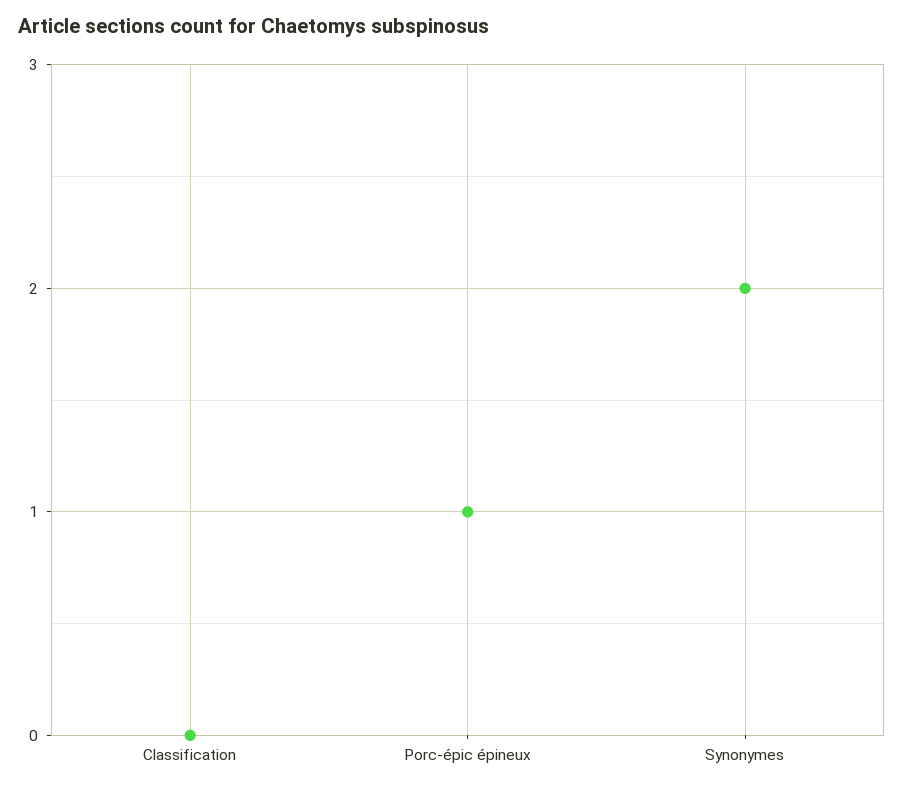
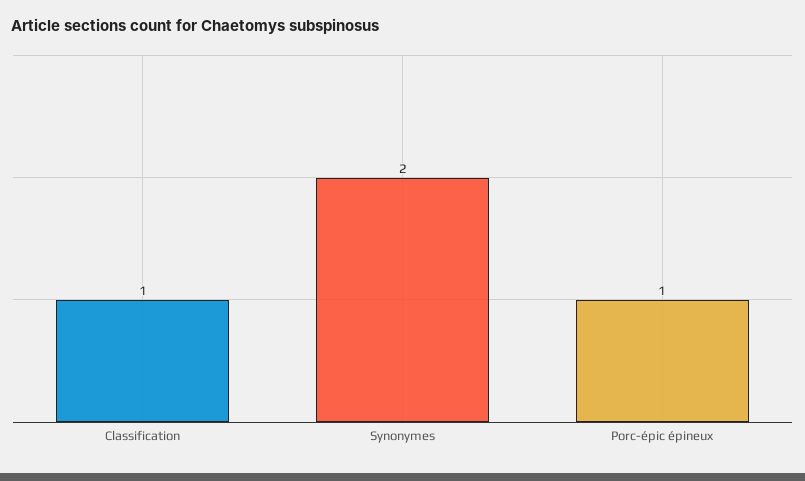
  {
-   "Classification": 0,
+   "Classification": 1,
    "Porc-épic épineux": 1,
    "Synonymes": 2
  }

